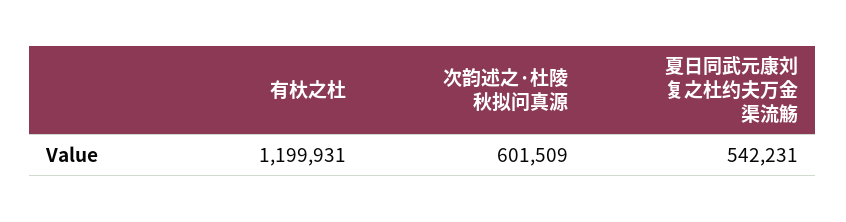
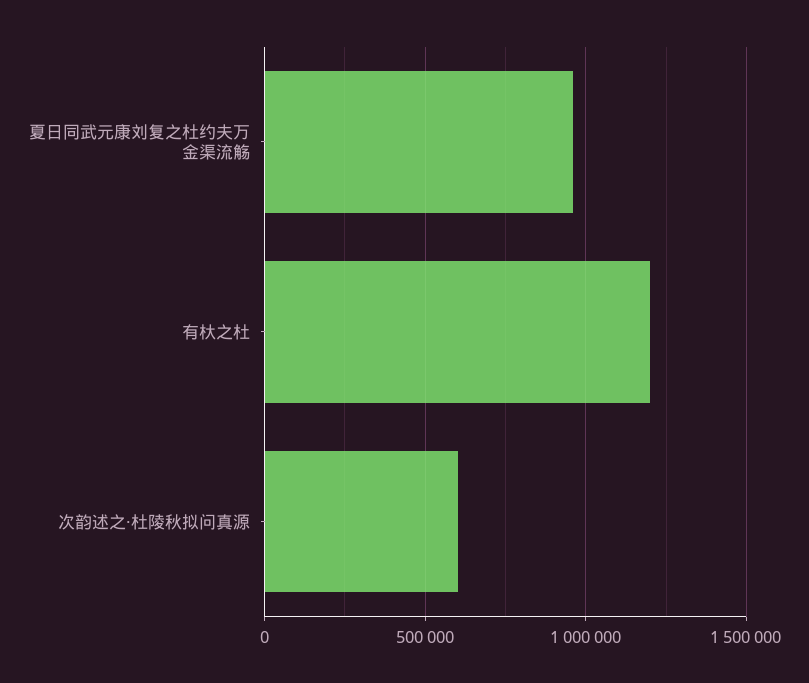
  {
    "有杕之杜": 1199931,
    "次韵述之·杜陵秋拟问真源": 601509,
-   "夏日同武元康刘复之杜约夫万金渠流觞": 542231
+   "夏日同武元康刘复之杜约夫万金渠流觞": 950000
  }

